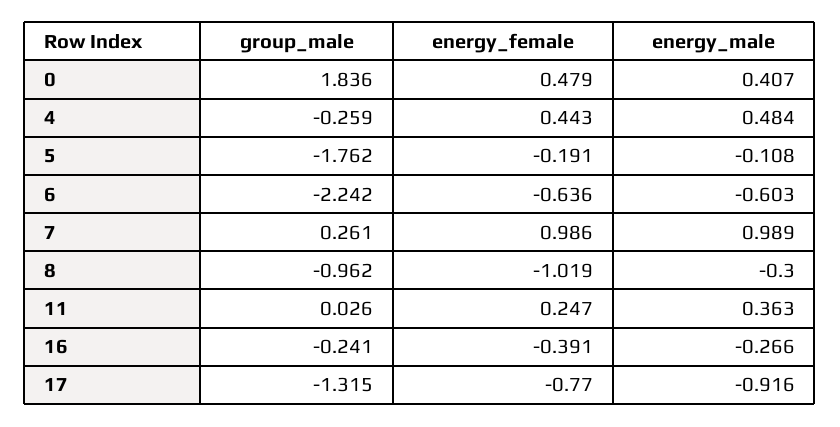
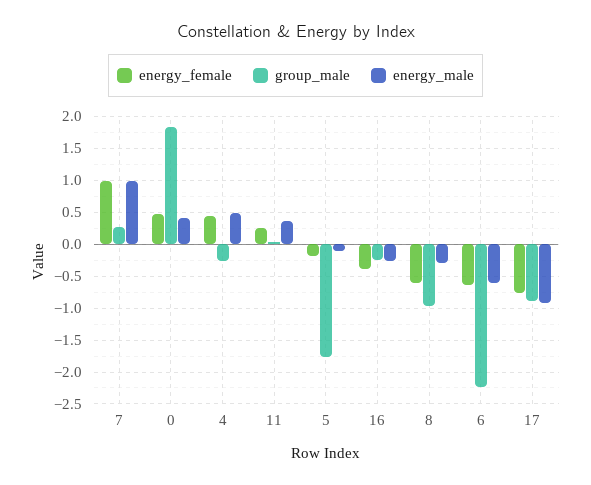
  {
    "group_male": {
      "0": 1.836,
      "4": -0.259,
      "5": -1.762,
      "6": -2.242,
      "7": 0.261,
      "8": -0.962,
      "11": 0.026,
      "16": -0.241,
-     "17": -1.315
+     "17": -0.9
    },
    "energy_female": {
      "0": 0.479,
      "4": 0.443,
      "5": -0.191,
      "6": -0.636,
      "7": 0.986,
-     "8": -1.019,
+     "8": -0.6,
      "11": 0.247,
      "16": -0.391,
      "17": -0.77
    },
    "energy_male": {
      "0": 0.407,
      "4": 0.484,
      "5": -0.108,
      "6": -0.603,
      "7": 0.989,
      "8": -0.3,
      "11": 0.363,
      "16": -0.266,
      "17": -0.916
    }
  }

